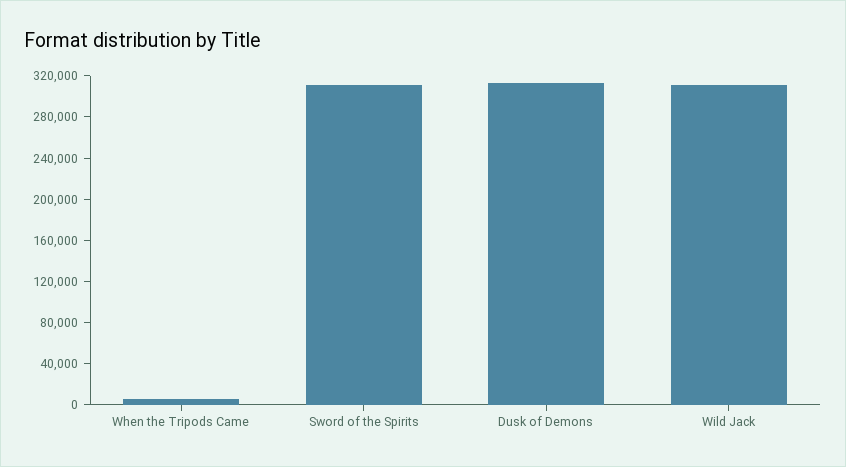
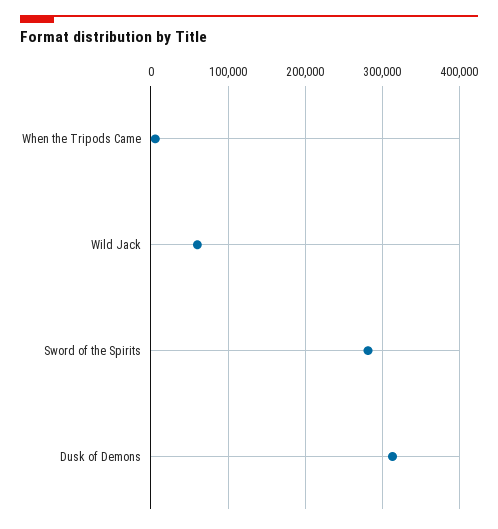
  {
    "When the Tripods Came": 10000,
-   "Sword of the Spirits": 310000,
+   "Sword of the Spirits": 280000,
    "Dusk of Demons": 310000,
-   "Wild Jack": 310000
+   "Wild Jack": 60000
  }

